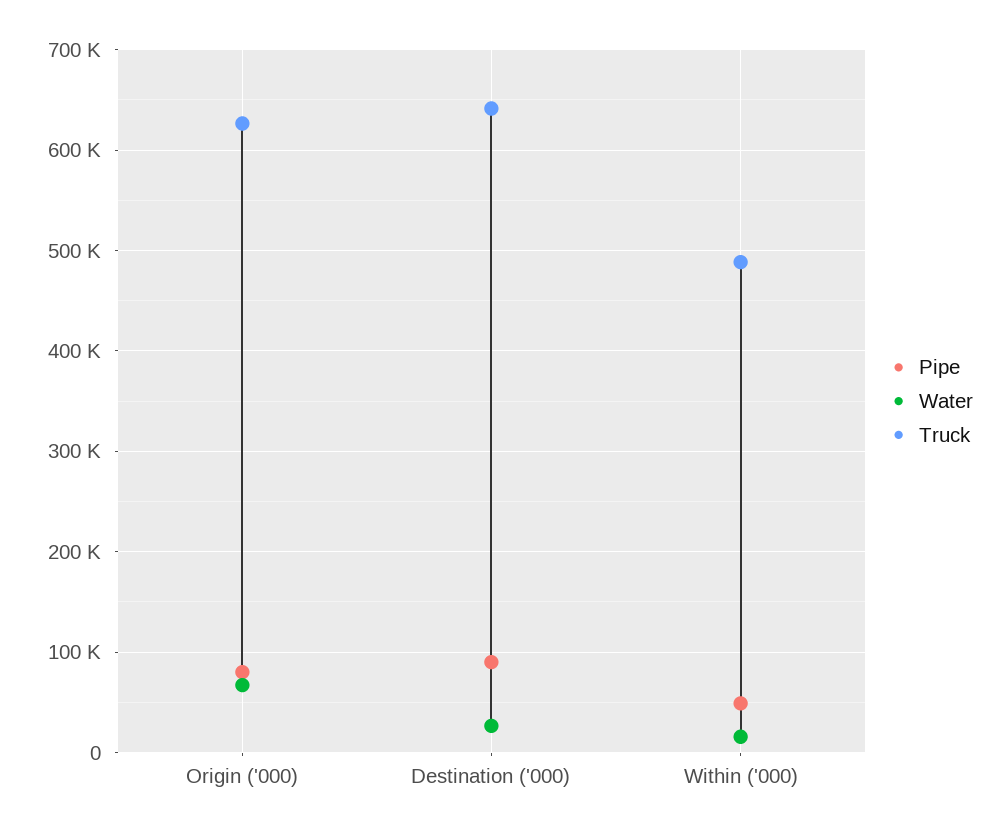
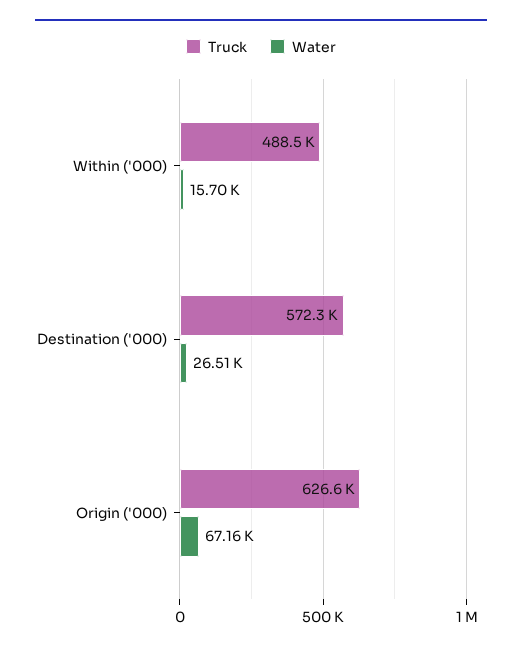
  {
-   "Pipe": {
-     "Origin ('000)": 80000,
-     "Destination ('000)": 90000,
-     "Within ('000)": 50000
-   },
    "Water": {
      "Origin ('000)": 67160,
      "Destination ('000)": 26510,
      "Within ('000)": 15700
    },
    "Truck": {
      "Origin ('000)": 626600,
-     "Destination ('000)": 640000,
+     "Destination ('000)": 572300,
      "Within ('000)": 488500
    }
  }

